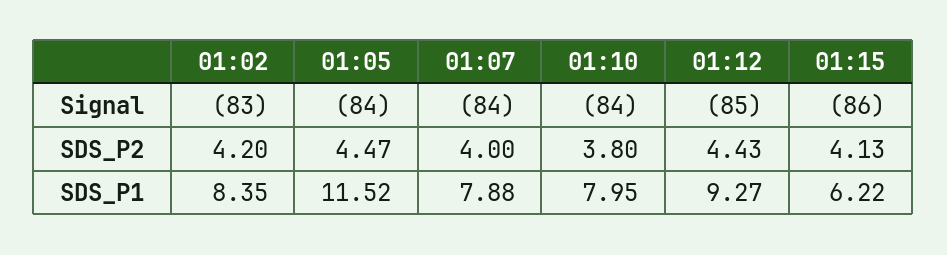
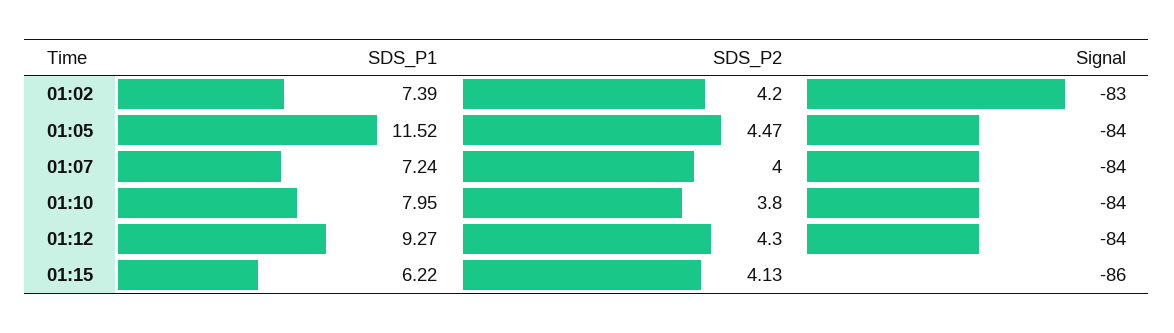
  {
    "01:02": {
      "Signal": -83,
      "SDS_P2": 4.2,
-     "SDS_P1": 8.35
+     "SDS_P1": 7.39
    },
    "01:05": {
      "Signal": -84,
      "SDS_P2": 4.47,
      "SDS_P1": 11.52
    },
    "01:07": {
      "Signal": -84,
      "SDS_P2": 4,
-     "SDS_P1": 7.88
+     "SDS_P1": 7.24
    },
    "01:10": {
      "Signal": -84,
      "SDS_P2": 3.8,
      "SDS_P1": 7.95
    },
    "01:12": {
-     "Signal": -85,
+     "Signal": -84,
-     "SDS_P2": 4.43,
+     "SDS_P2": 4.3,
      "SDS_P1": 9.27
    },
    "01:15": {
      "Signal": -86,
      "SDS_P2": 4.13,
      "SDS_P1": 6.22
    }
  }

